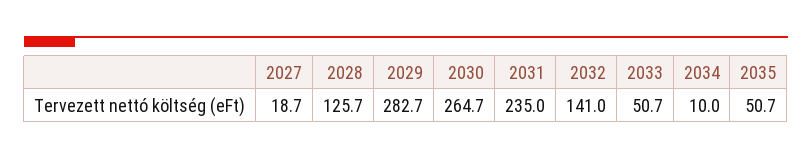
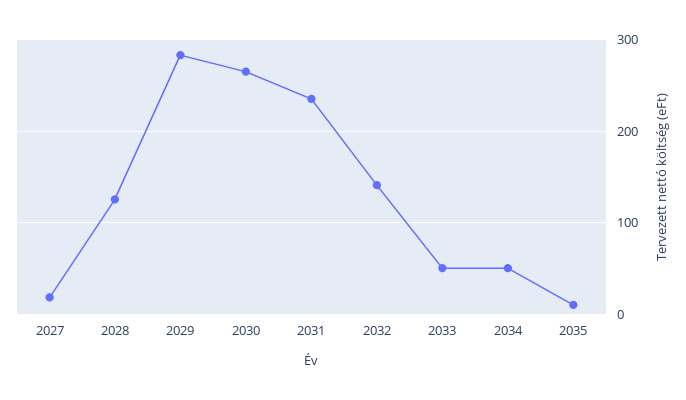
  {
    "2027": 18.7,
    "2028": 125.7,
    "2029": 282.7,
    "2030": 264.7,
    "2031": 235,
    "2032": 141,
    "2033": 50.7,
-   "2034": 10,
+   "2034": 50,
-   "2035": 50.7
+   "2035": 10
  }

